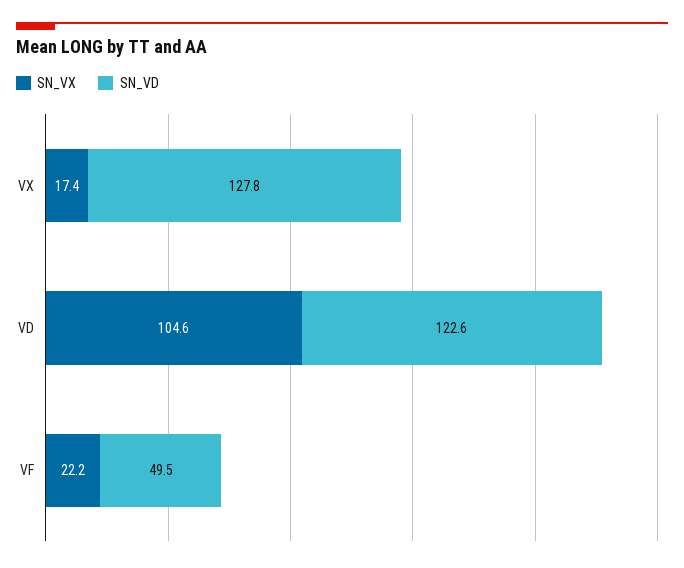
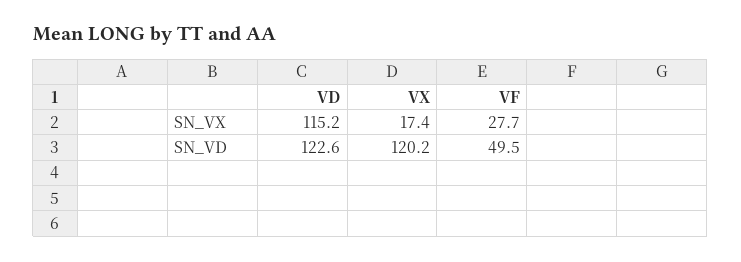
  {
    "SN_VX": {
      "VX": 17.4,
-     "VD": 104.6,
+     "VD": 115.2,
-     "VF": 22.2
+     "VF": 27.7
    },
    "SN_VD": {
-     "VX": 127.8,
+     "VX": 120.2,
      "VD": 122.6,
      "VF": 49.5
    }
  }

